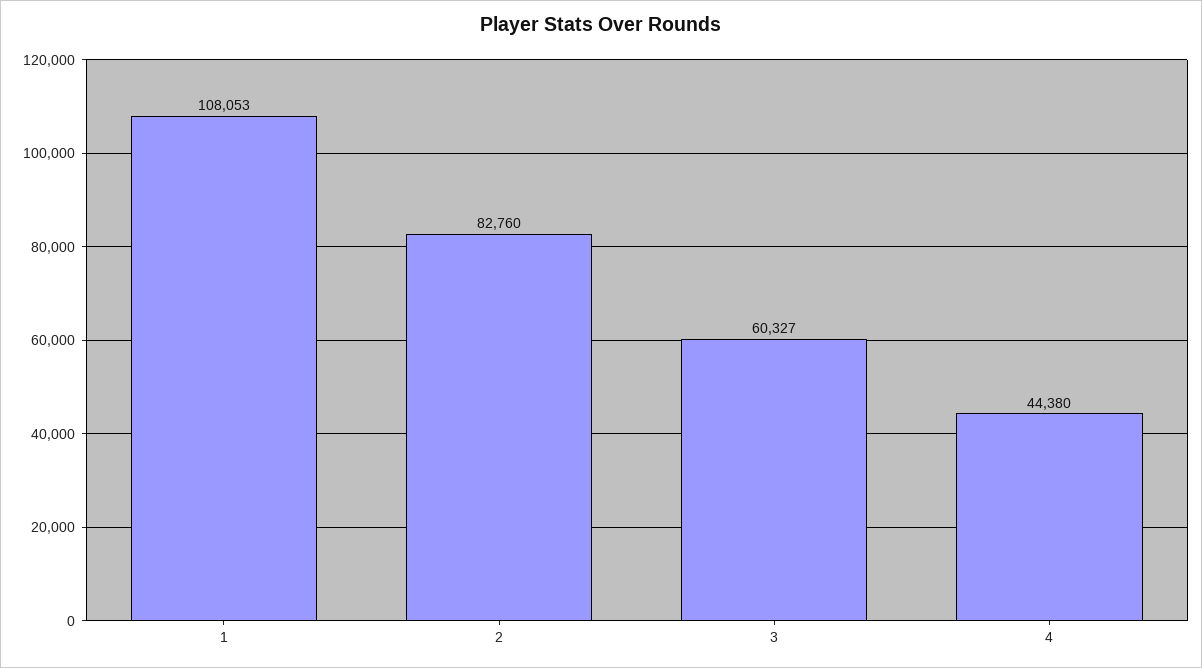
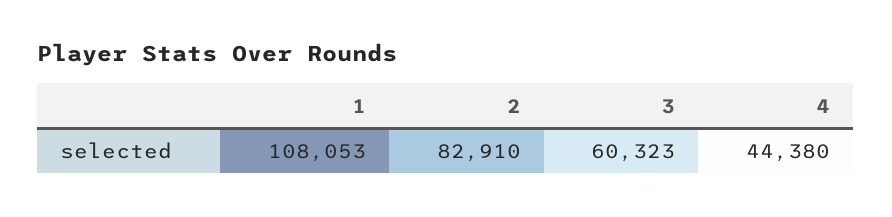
  {
    "1": 108053,
-   "2": 82760,
+   "2": 82910,
-   "3": 60327,
+   "3": 60323,
    "4": 44380
  }

